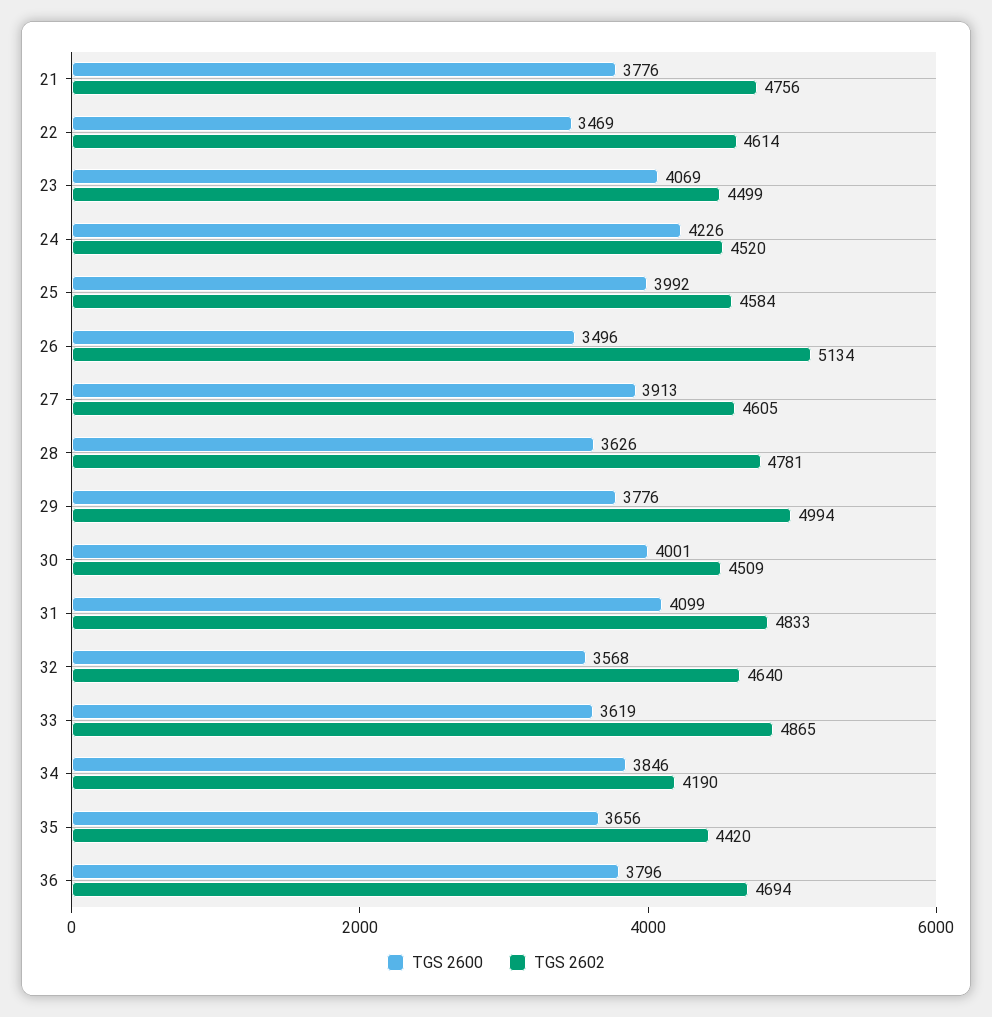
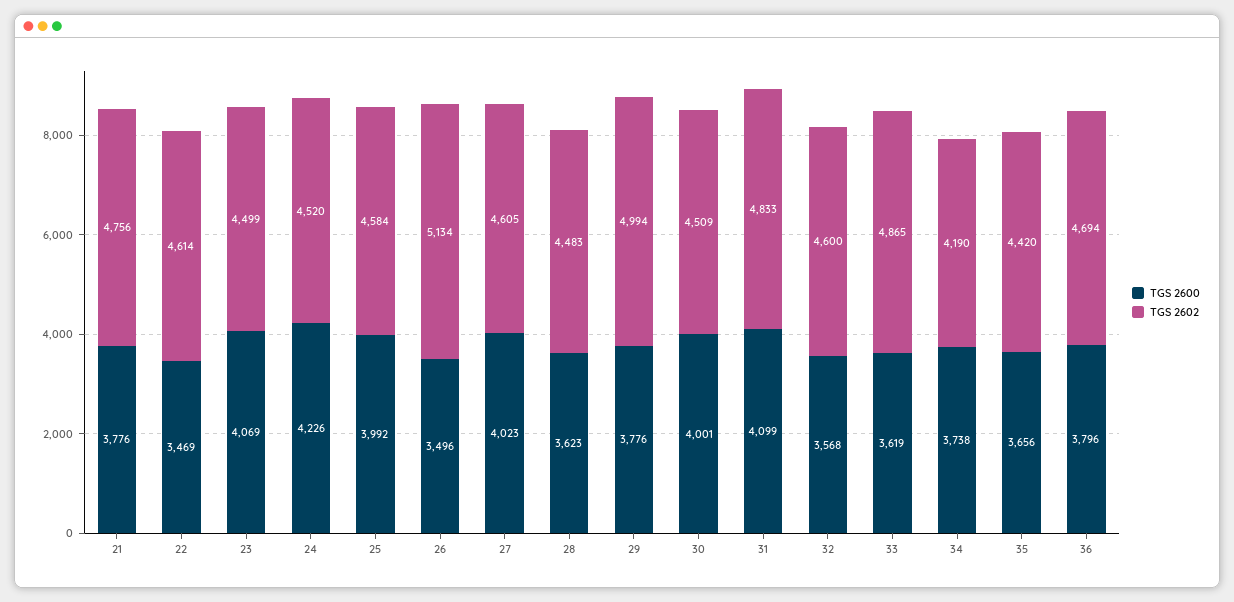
  {
    "TGS 2600": {
      "21": 3776,
      "22": 3469,
      "23": 4069,
      "24": 4226,
      "25": 3992,
      "26": 3496,
-     "27": 3913,
+     "27": 4023,
-     "28": 3626,
+     "28": 3623,
      "29": 3776,
      "30": 4001,
      "31": 4099,
      "32": 3568,
      "33": 3619,
-     "34": 3846,
+     "34": 3738,
      "35": 3656,
      "36": 3796
    },
    "TGS 2602": {
      "21": 4756,
      "22": 4614,
      "23": 4499,
      "24": 4520,
      "25": 4584,
      "26": 5134,
      "27": 4605,
-     "28": 4781,
+     "28": 4483,
      "29": 4994,
      "30": 4509,
      "31": 4833,
-     "32": 4640,
+     "32": 4600,
      "33": 4865,
      "34": 4190,
      "35": 4420,
      "36": 4694
    }
  }

